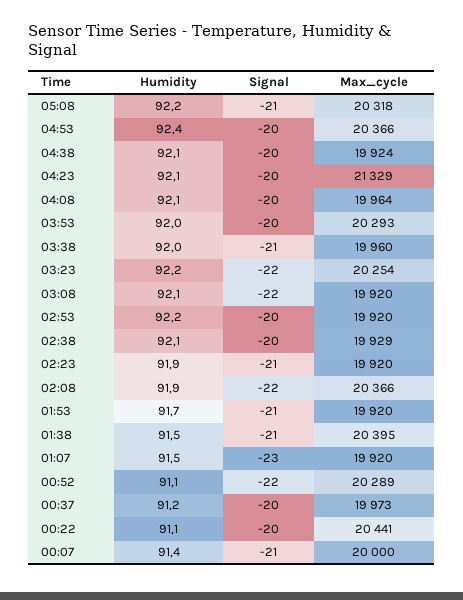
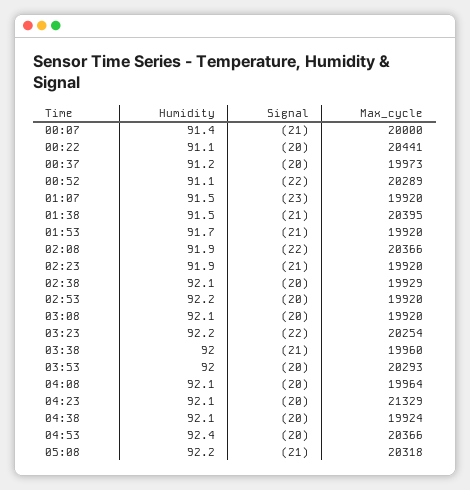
  {
    "Humidity": {
      "05:08": 92.2,
      "04:53": 92.4,
      "04:38": 92.1,
      "04:23": 92.1,
      "04:08": 92.1,
      "03:53": 92,
      "03:38": 92,
      "03:23": 92.2,
      "03:08": 92.1,
      "02:53": 92.2,
      "02:38": 92.1,
      "02:23": 91.9,
      "02:08": 91.9,
      "01:53": 91.7,
      "01:38": 91.5,
      "01:07": 91.5,
      "00:52": 91.1,
      "00:37": 91.2,
      "00:22": 91.1,
      "00:07": 91.4
    },
    "Signal": {
      "05:08": -21,
      "04:53": -20,
      "04:38": -20,
      "04:23": -20,
      "04:08": -20,
      "03:53": -20,
      "03:38": -21,
      "03:23": -22,
-     "03:08": -22,
+     "03:08": -20,
      "02:53": -20,
      "02:38": -20,
      "02:23": -21,
      "02:08": -22,
      "01:53": -21,
      "01:38": -21,
      "01:07": -23,
      "00:52": -22,
      "00:37": -20,
      "00:22": -20,
      "00:07": -21
    },
    "Max_cycle": {
      "05:08": 20318,
      "04:53": 20366,
      "04:38": 19924,
      "04:23": 21329,
      "04:08": 19964,
      "03:53": 20293,
      "03:38": 19960,
      "03:23": 20254,
      "03:08": 19920,
      "02:53": 19920,
      "02:38": 19929,
      "02:23": 19920,
      "02:08": 20366,
      "01:53": 19920,
      "01:38": 20395,
      "01:07": 19920,
      "00:52": 20289,
      "00:37": 19973,
      "00:22": 20441,
      "00:07": 20000
    }
  }

